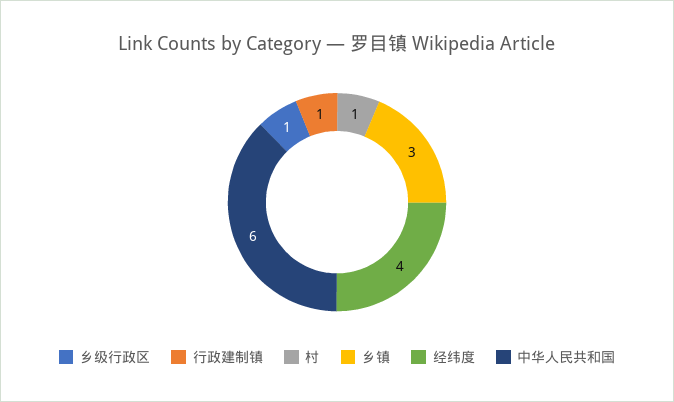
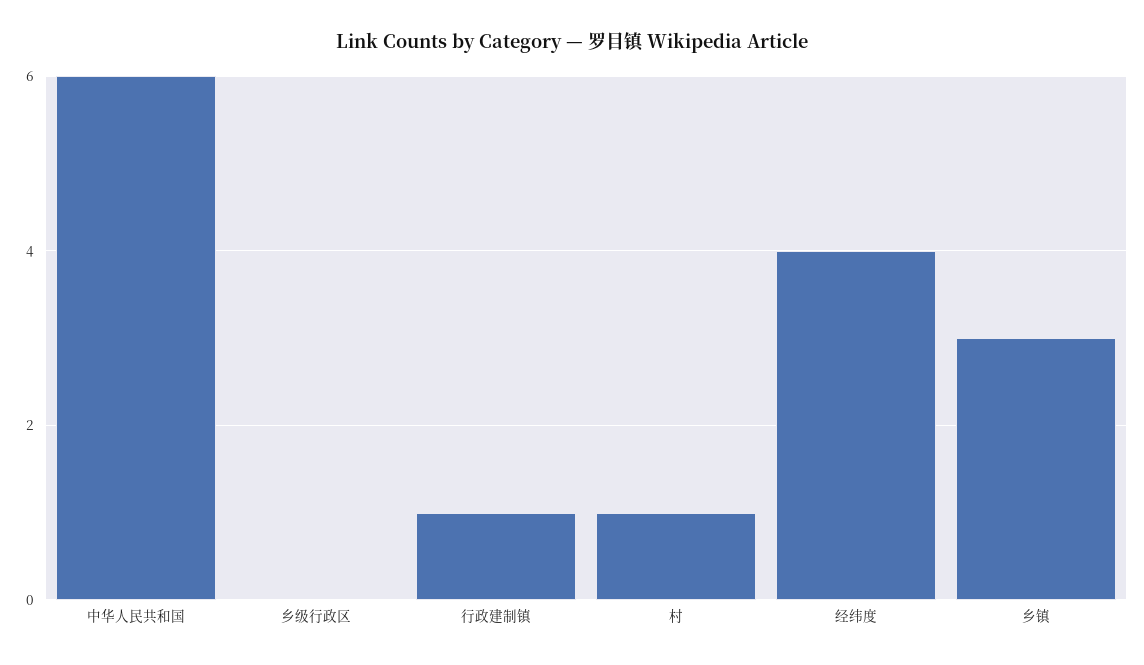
  {
-   "乡级行政区": 1,
+   "乡级行政区": 0,
    "行政建制镇": 1,
    "村": 1,
    "乡镇": 3,
    "经纬度": 4,
    "中华人民共和国": 6
  }

